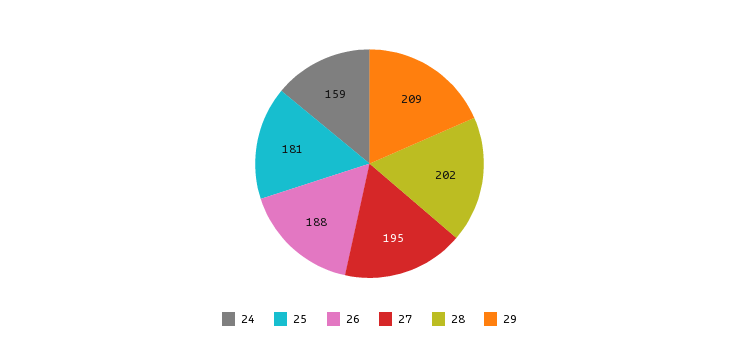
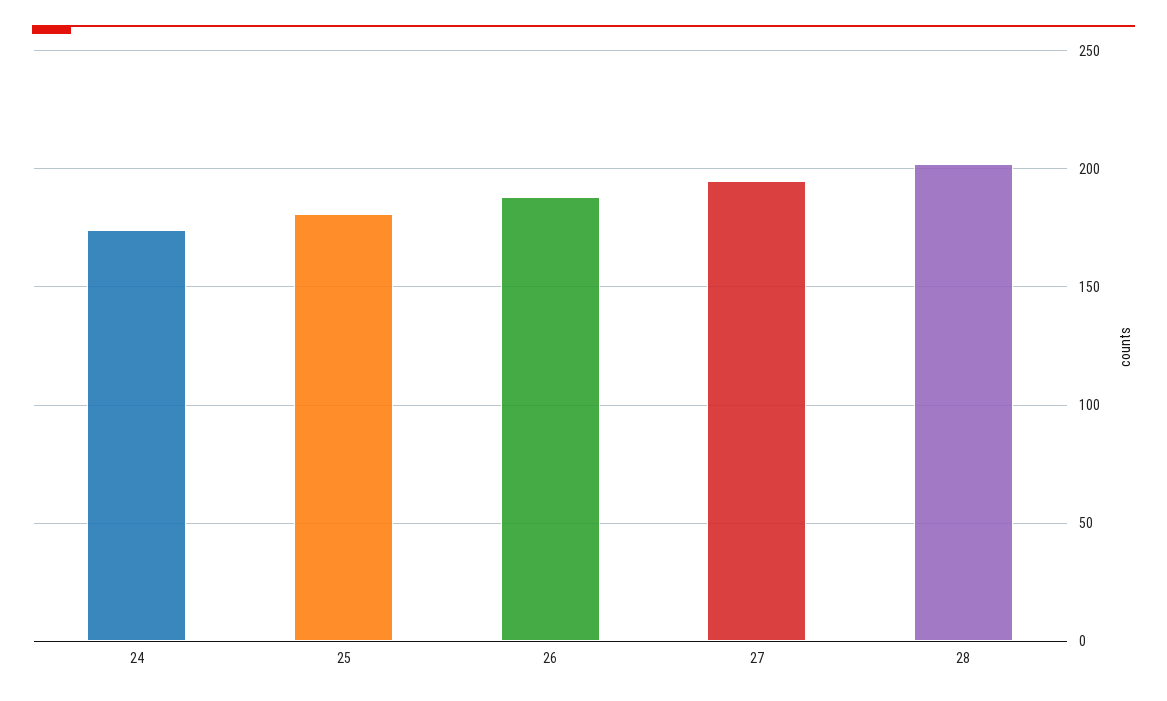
  {
-   "24": 159,
+   "24": 175,
    "25": 181,
    "26": 188,
    "27": 195,
-   "28": 202,
+   "28": 202
-   "29": 209
  }

